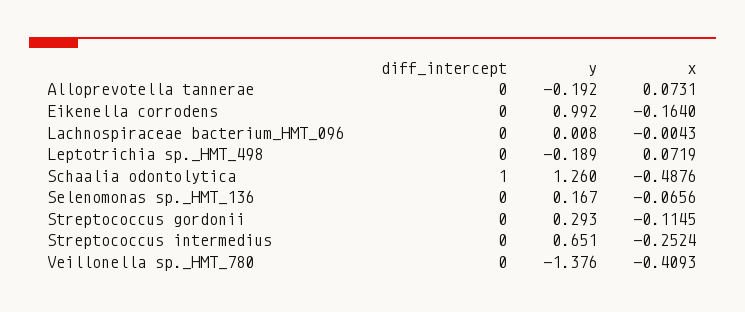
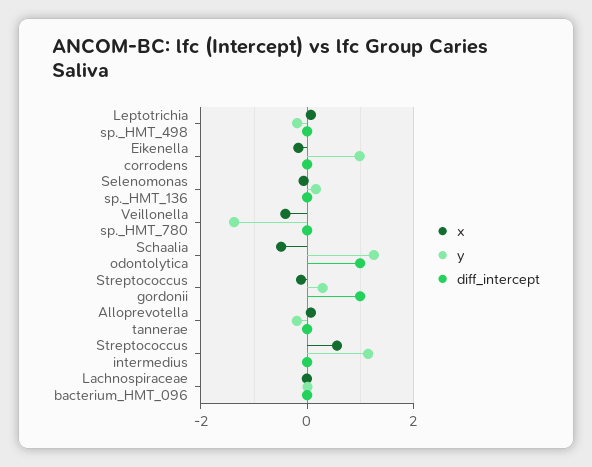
  {
    "diff_intercept": {
      "Alloprevotella tannerae": 0,
      "Eikenella corrodens": 0,
      "Lachnospiraceae bacterium_HMT_096": 0,
      "Leptotrichia sp._HMT_498": 0,
      "Schaalia odontolytica": 1,
      "Selenomonas sp._HMT_136": 0,
-     "Streptococcus gordonii": 0,
+     "Streptococcus gordonii": 1,
      "Streptococcus intermedius": 0,
      "Veillonella sp._HMT_780": 0
    },
    "y": {
      "Alloprevotella tannerae": -0.192,
      "Eikenella corrodens": 0.992,
      "Lachnospiraceae bacterium_HMT_096": 0.008,
      "Leptotrichia sp._HMT_498": -0.189,
      "Schaalia odontolytica": 1.26,
      "Selenomonas sp._HMT_136": 0.167,
      "Streptococcus gordonii": 0.293,
-     "Streptococcus intermedius": 0.651,
+     "Streptococcus intermedius": 1.2,
      "Veillonella sp._HMT_780": -1.376
    },
    "x": {
      "Alloprevotella tannerae": 0.0731,
      "Eikenella corrodens": -0.164,
      "Lachnospiraceae bacterium_HMT_096": -0.0043,
      "Leptotrichia sp._HMT_498": 0.0719,
      "Schaalia odontolytica": -0.4876,
      "Selenomonas sp._HMT_136": -0.0656,
      "Streptococcus gordonii": -0.1145,
-     "Streptococcus intermedius": -0.2524,
+     "Streptococcus intermedius": 0.6,
      "Veillonella sp._HMT_780": -0.4093
    }
  }

